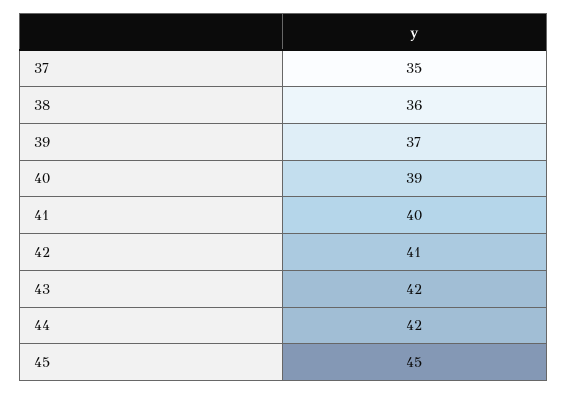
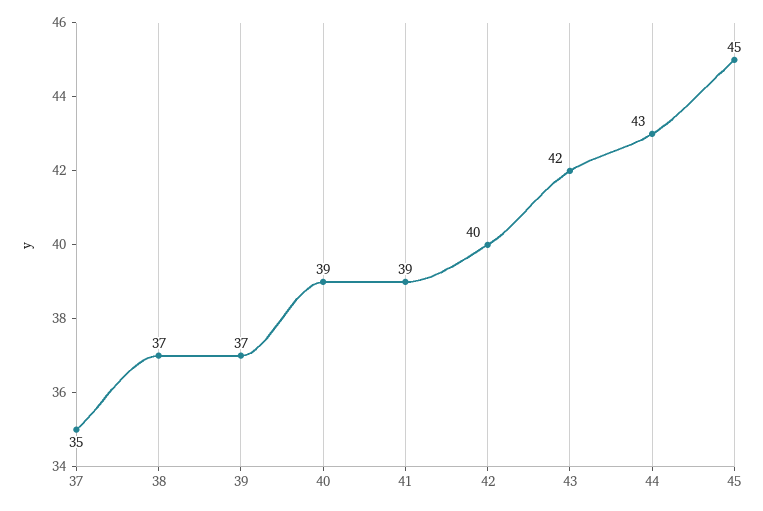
  {
    "37": 35,
-   "38": 36,
+   "38": 37,
    "39": 37,
    "40": 39,
-   "41": 40,
+   "41": 39,
-   "42": 41,
+   "42": 40,
    "43": 42,
-   "44": 42,
+   "44": 43,
    "45": 45
  }

